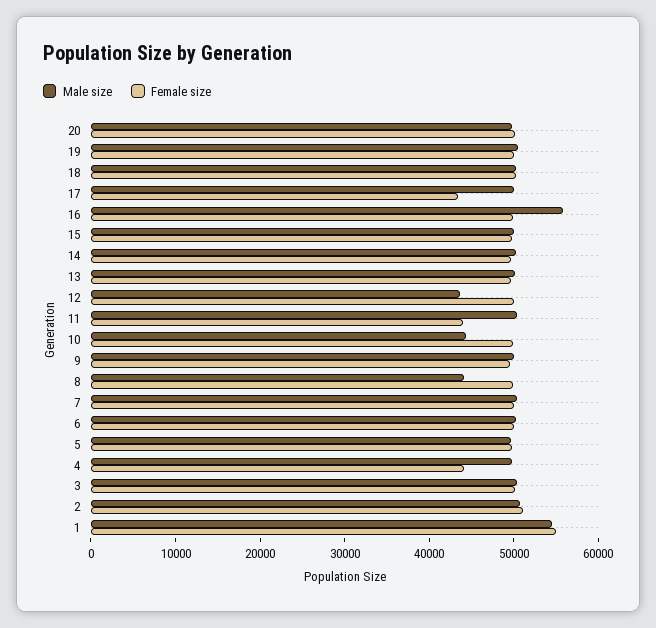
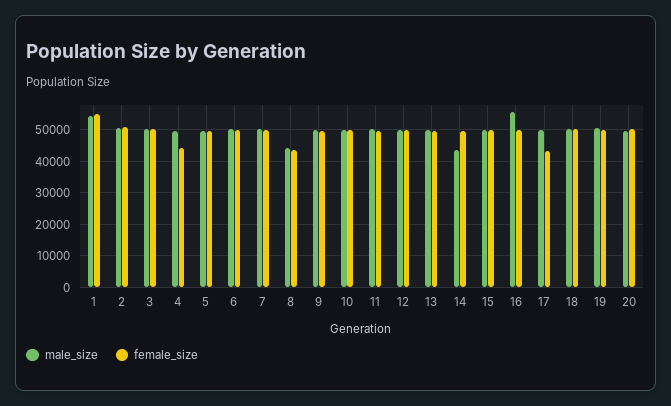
  {
    "Male size": {
      "20": 50000,
      "19": 50000,
      "18": 50000,
      "17": 50000,
      "16": 56000,
      "15": 50000,
-     "14": 50000,
+     "14": 44000,
      "13": 50000,
-     "12": 44000,
+     "12": 50000,
      "11": 50000,
-     "10": 44000,
+     "10": 50000,
      "9": 50000,
      "8": 44000,
      "7": 50000,
      "6": 50000,
      "5": 50000,
      "4": 50000,
      "3": 50000,
      "2": 50000,
      "1": 54000
    },
    "Female size": {
      "20": 50000,
      "19": 50000,
      "18": 50000,
      "17": 44000,
      "16": 50000,
      "15": 50000,
      "14": 50000,
      "13": 50000,
      "12": 50000,
-     "11": 44000,
+     "11": 50000,
      "10": 50000,
      "9": 50000,
-     "8": 50000,
+     "8": 44000,
      "7": 50000,
      "6": 50000,
      "5": 50000,
      "4": 44000,
      "3": 50000,
      "2": 52000,
      "1": 54000
    }
  }

